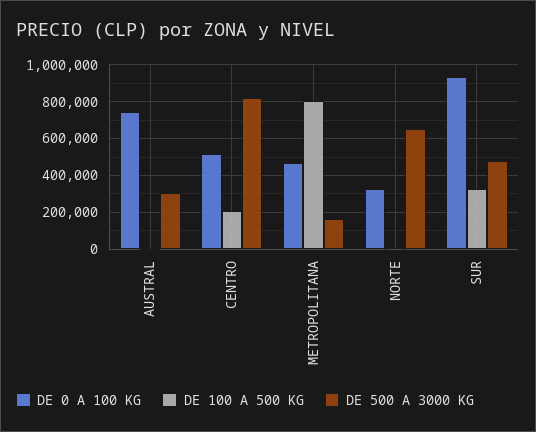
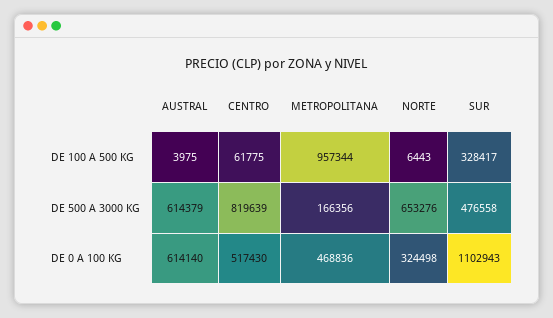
  {
    "DE 0 A 100 KG": {
-     "AUSTRAL": 750000,
+     "AUSTRAL": 614140,
      "CENTRO": 517430,
      "METROPOLITANA": 468836,
      "NORTE": 324498,
-     "SUR": 950000
+     "SUR": 1102943
    },
    "DE 100 A 500 KG": {
      "AUSTRAL": 3975,
-     "CENTRO": 200000,
+     "CENTRO": 61775,
-     "METROPOLITANA": 800000,
+     "METROPOLITANA": 957344,
      "NORTE": 6443,
      "SUR": 328417
    },
    "DE 500 A 3000 KG": {
-     "AUSTRAL": 300000,
+     "AUSTRAL": 614379,
      "CENTRO": 819639,
      "METROPOLITANA": 166356,
      "NORTE": 653276,
      "SUR": 476558
    }
  }

